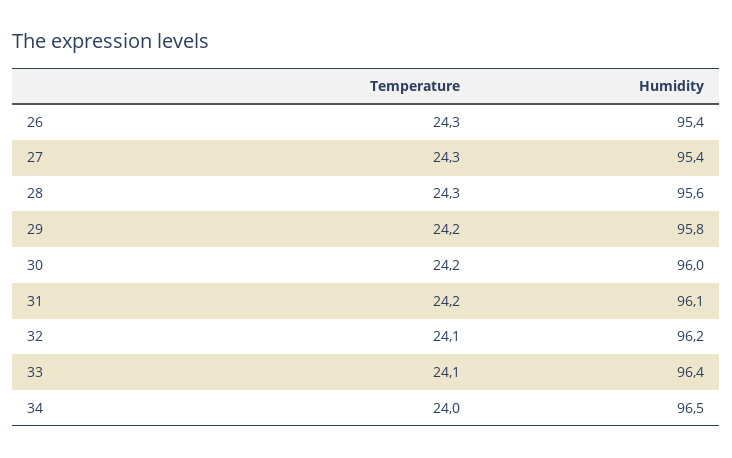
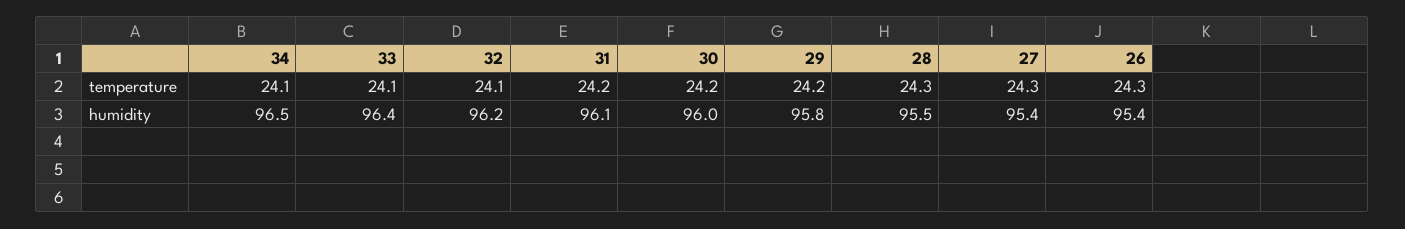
  {
    "Temperature": {
      "26": 24.3,
      "27": 24.3,
      "28": 24.3,
      "29": 24.2,
      "30": 24.2,
      "31": 24.2,
      "32": 24.1,
      "33": 24.1,
-     "34": 24
+     "34": 24.1
    },
    "Humidity": {
      "26": 95.4,
      "27": 95.4,
-     "28": 95.6,
+     "28": 95.5,
      "29": 95.8,
      "30": 96,
      "31": 96.1,
      "32": 96.2,
      "33": 96.4,
      "34": 96.5
    }
  }

